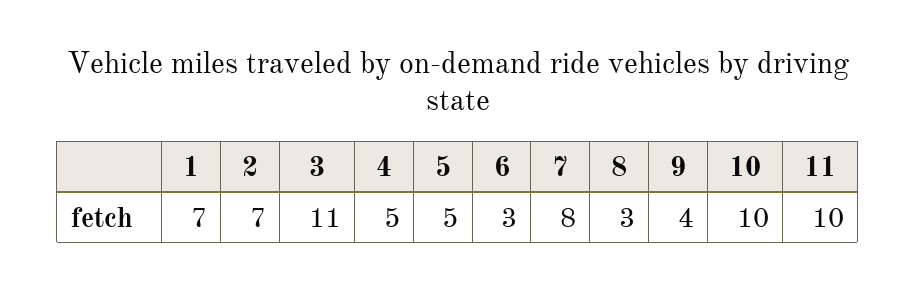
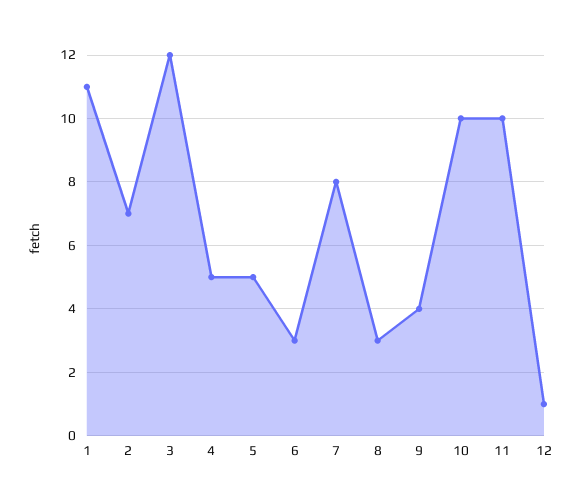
  {
-   "1": 7,
+   "1": 11,
    "2": 7,
-   "3": 11,
+   "3": 12,
    "4": 5,
    "5": 5,
    "6": 3,
    "7": 8,
    "8": 3,
    "9": 4,
    "10": 10,
-   "11": 10
+   "11": 10,
+   "12": 1
  }

